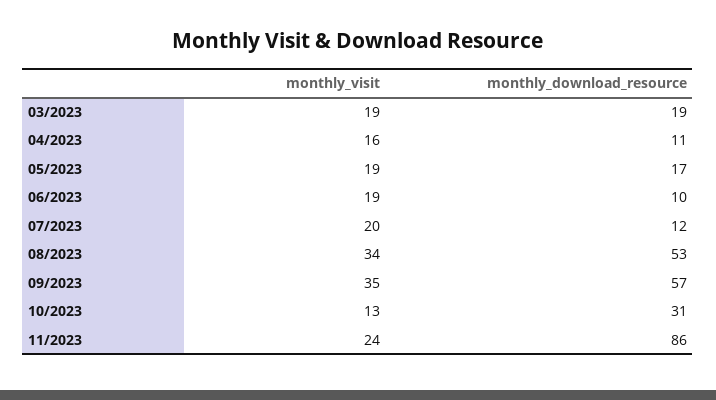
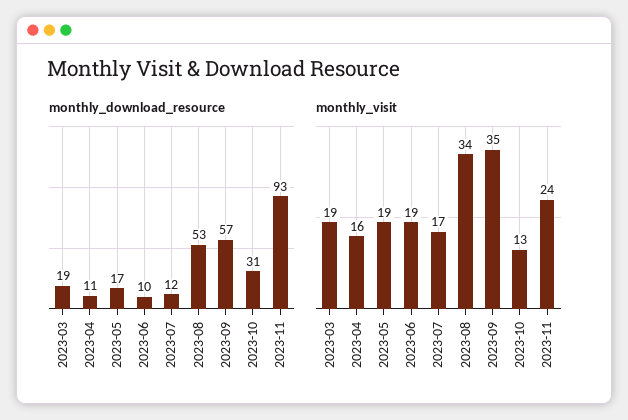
  {
    "monthly_visit": {
      "03/2023": 19,
      "04/2023": 16,
      "05/2023": 19,
      "06/2023": 19,
-     "07/2023": 20,
+     "07/2023": 17,
      "08/2023": 34,
      "09/2023": 35,
      "10/2023": 13,
      "11/2023": 24
    },
    "monthly_download_resource": {
      "03/2023": 19,
      "04/2023": 11,
      "05/2023": 17,
      "06/2023": 10,
      "07/2023": 12,
      "08/2023": 53,
      "09/2023": 57,
      "10/2023": 31,
-     "11/2023": 86
+     "11/2023": 93
    }
  }

